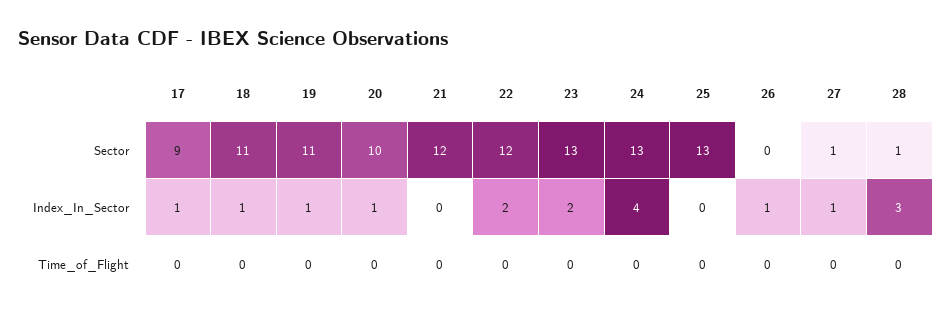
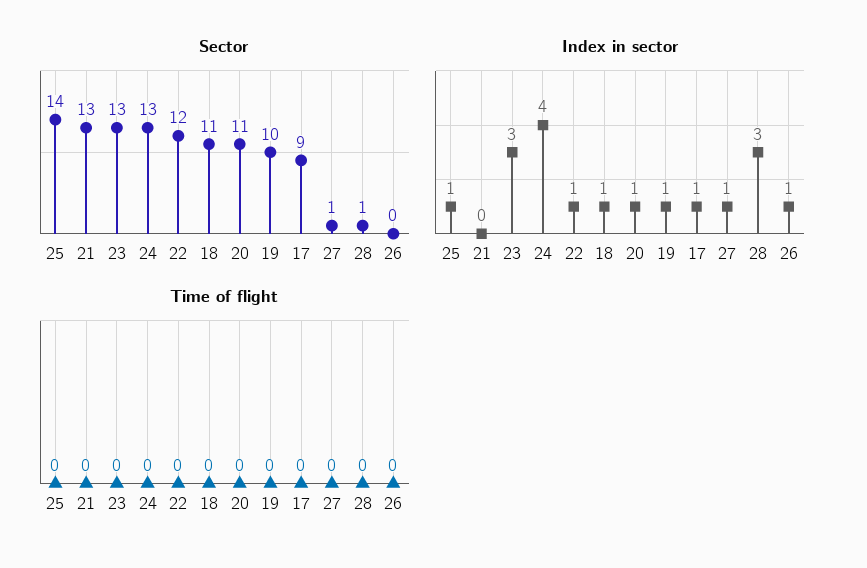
  {
    "Sector": {
      "17": 9,
      "18": 11,
-     "19": 11,
+     "19": 10,
-     "20": 10,
+     "20": 11,
-     "21": 12,
+     "21": 13,
      "22": 12,
      "23": 13,
      "24": 13,
-     "25": 13,
+     "25": 14,
      "26": 0,
      "27": 1,
      "28": 1
    },
    "Index_In_Sector": {
      "17": 1,
      "18": 1,
      "19": 1,
      "20": 1,
      "21": 0,
-     "22": 2,
+     "22": 1,
-     "23": 2,
+     "23": 3,
      "24": 4,
-     "25": 0,
+     "25": 1,
      "26": 1,
      "27": 1,
      "28": 3
    },
    "Time_of_Flight": {
      "17": 0,
      "18": 0,
      "19": 0,
      "20": 0,
      "21": 0,
      "22": 0,
      "23": 0,
      "24": 0,
      "25": 0,
      "26": 0,
      "27": 0,
      "28": 0
    }
  }

